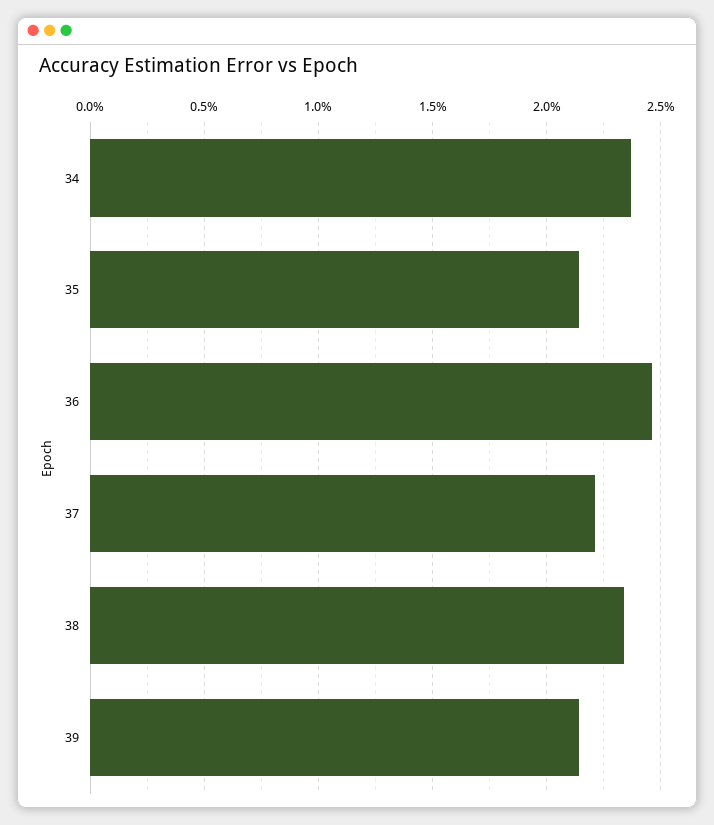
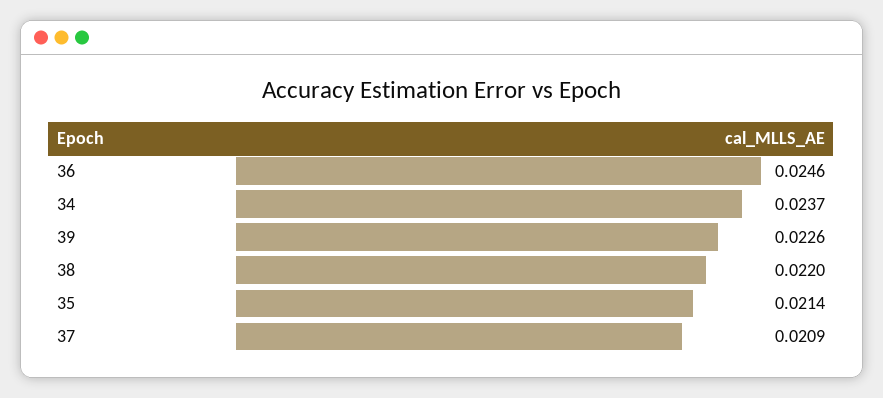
  {
    "34": 0.0237,
    "35": 0.0214,
    "36": 0.0246,
-   "37": 0.022,
+   "37": 0.0209,
-   "38": 0.0235,
+   "38": 0.022,
-   "39": 0.0215
+   "39": 0.0226
  }

